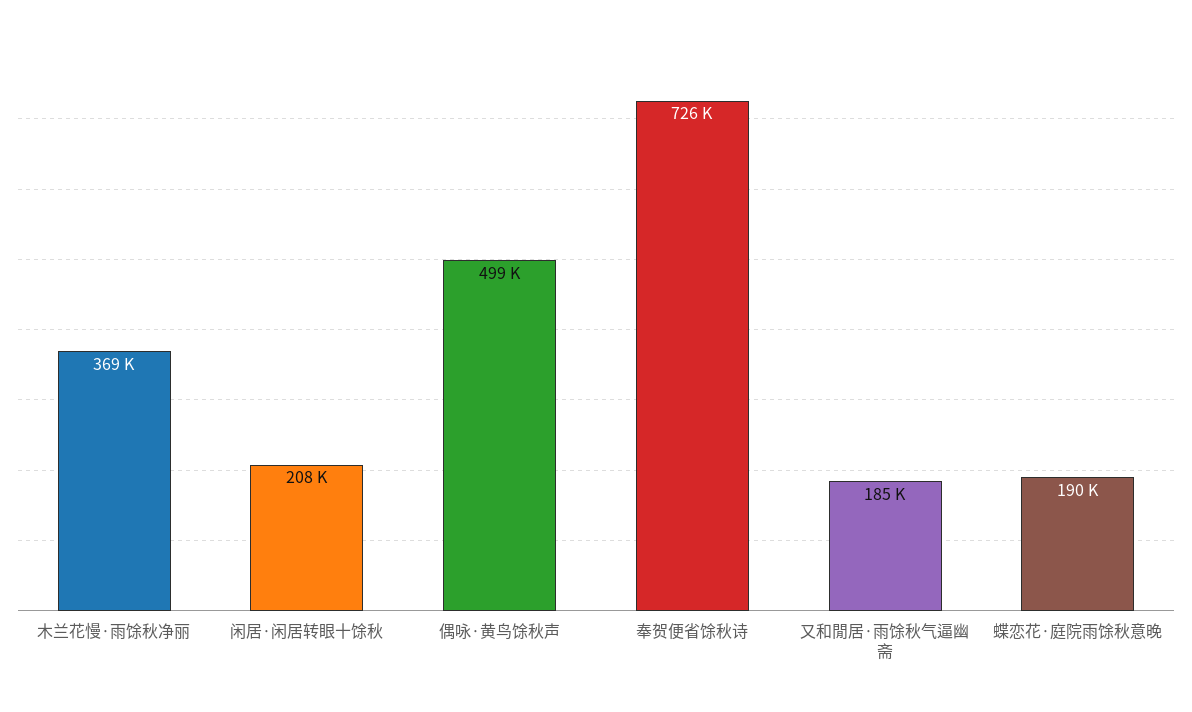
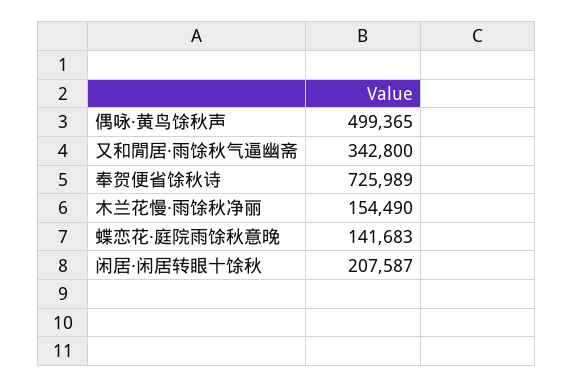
  {
-   "木兰花慢·雨馀秋净丽": 369000,
+   "木兰花慢·雨馀秋净丽": 154490,
    "闲居·闲居转眼十馀秋": 207587,
    "偶咏·黄鸟馀秋声": 499365,
    "奉贺便省馀秋诗": 725989,
-   "又和閒居·雨馀秋气逼幽斋": 185000,
+   "又和閒居·雨馀秋气逼幽斋": 342800,
-   "蝶恋花·庭院雨馀秋意晚": 190000
+   "蝶恋花·庭院雨馀秋意晚": 141683
  }

